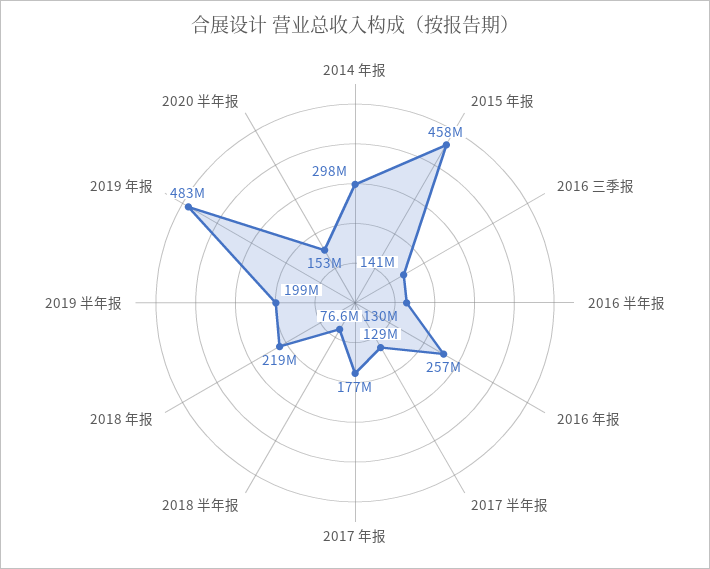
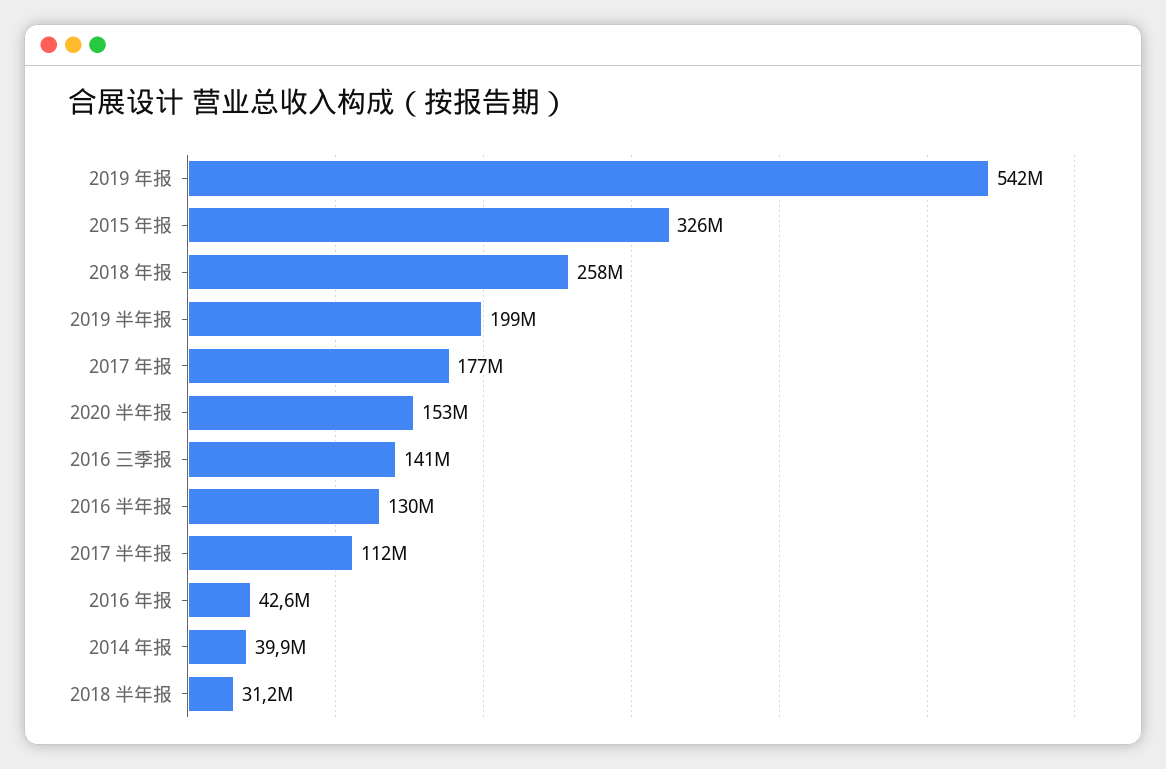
  {
-   "2014 年报": 298000000,
+   "2014 年报": 39900000,
-   "2015 年报": 458000000,
+   "2015 年报": 326000000,
    "2016 三季报": 141000000,
    "2016 半年报": 130000000,
-   "2016 年报": 257000000,
+   "2016 年报": 42600000,
-   "2017 半年报": 129000000,
+   "2017 半年报": 112000000,
    "2017 年报": 177000000,
-   "2018 半年报": 76600000,
+   "2018 半年报": 31200000,
-   "2018 年报": 219000000,
+   "2018 年报": 258000000,
    "2019 半年报": 199000000,
-   "2019 年报": 483000000,
+   "2019 年报": 542000000,
    "2020 半年报": 153000000
  }

